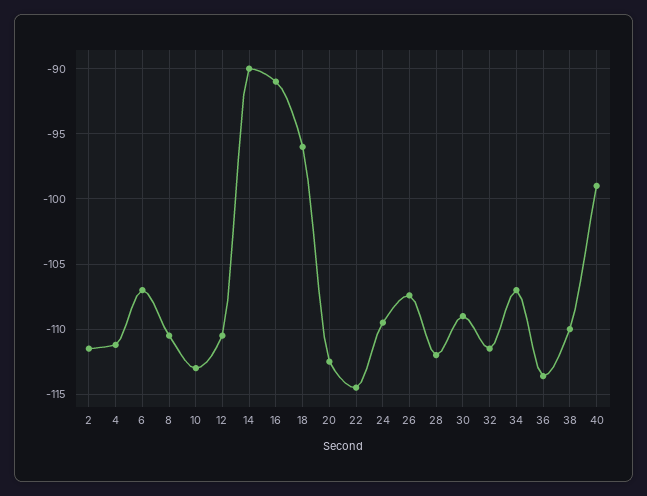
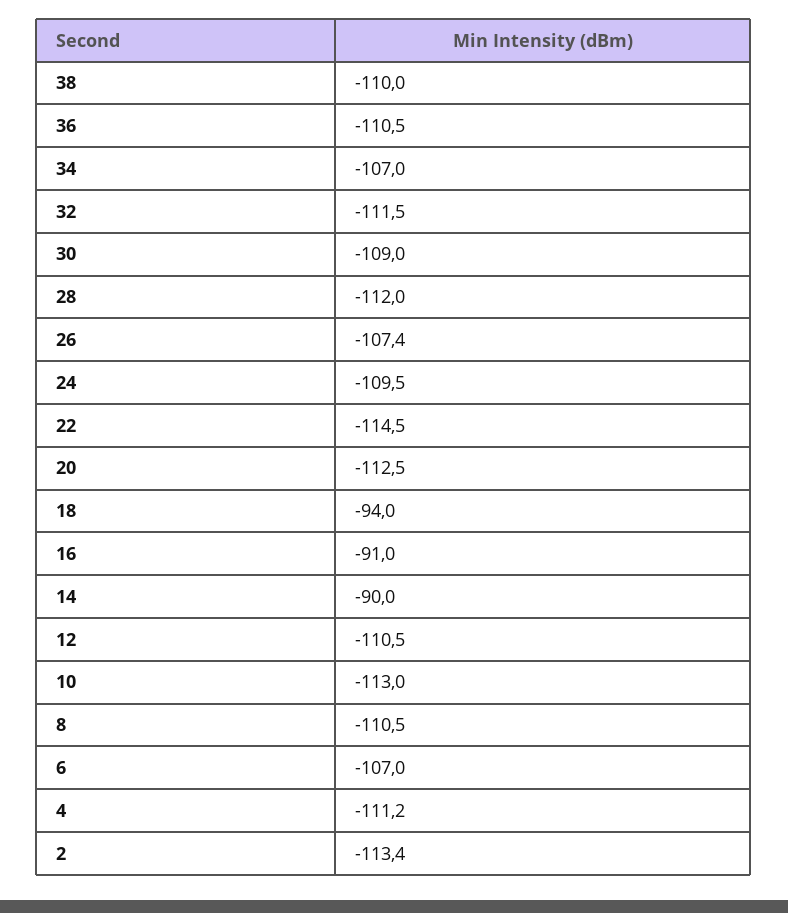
  {
-   "2": -111.5,
+   "2": -113.4,
    "4": -111.2,
    "6": -107,
    "8": -110.5,
    "10": -113,
    "12": -110.5,
    "14": -90,
    "16": -91,
-   "18": -96,
+   "18": -94,
    "20": -112.5,
    "22": -114.5,
    "24": -109.5,
    "26": -107.4,
    "28": -112,
    "30": -109,
    "32": -111.5,
    "34": -107,
-   "36": -113.5,
+   "36": -110.5,
-   "38": -110,
+   "38": -110
-   "40": -99
  }

